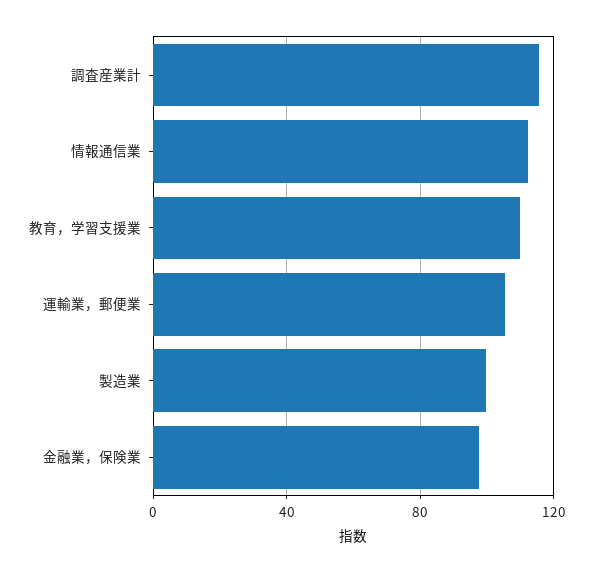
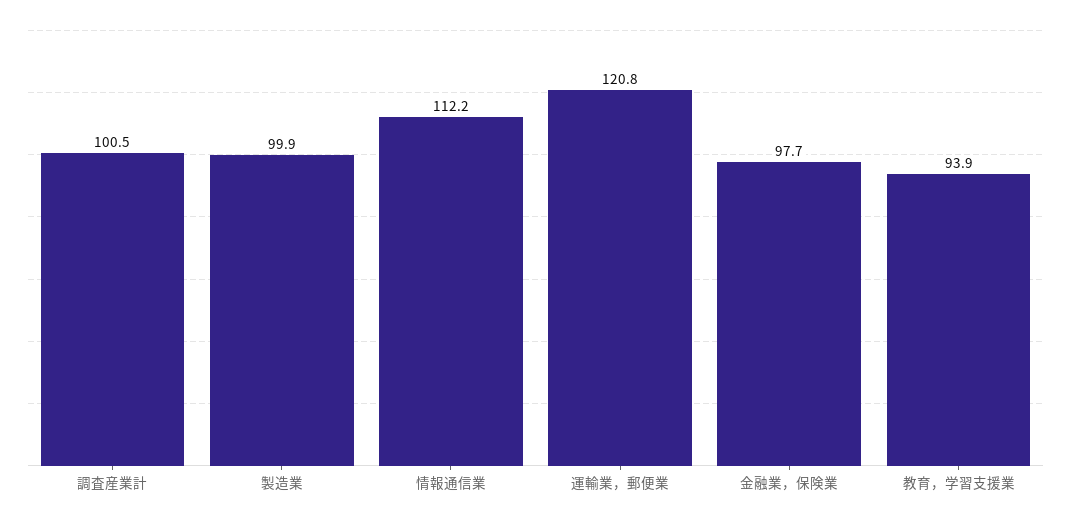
  {
-   "調査産業計": 115,
+   "調査産業計": 100.5,
    "情報通信業": 112.2,
-   "教育，学習支援業": 110,
+   "教育，学習支援業": 93.9,
-   "運輸業，郵便業": 105,
+   "運輸業，郵便業": 120.8,
    "製造業": 99.9,
    "金融業，保険業": 97.7
  }

